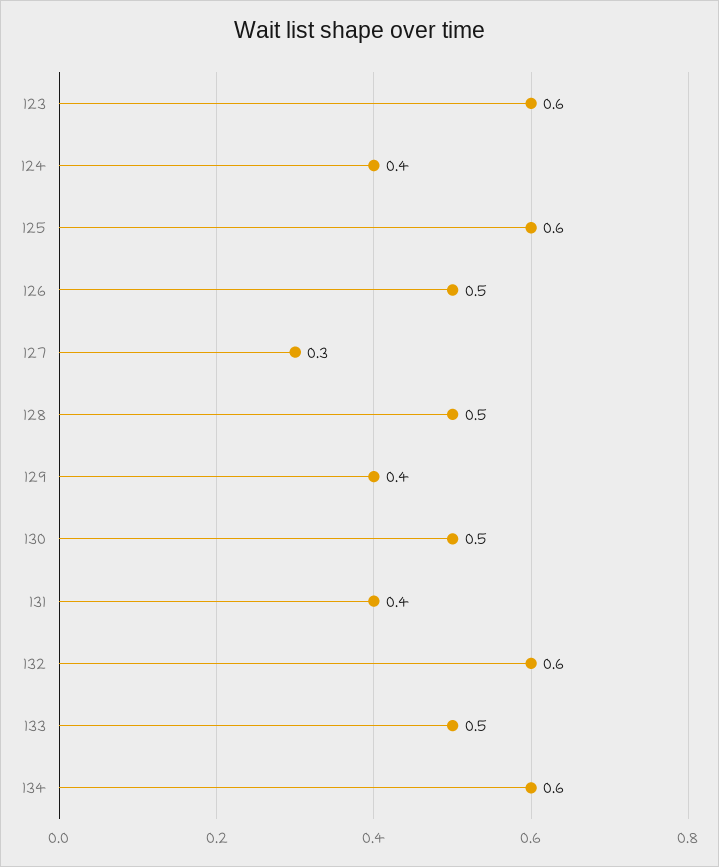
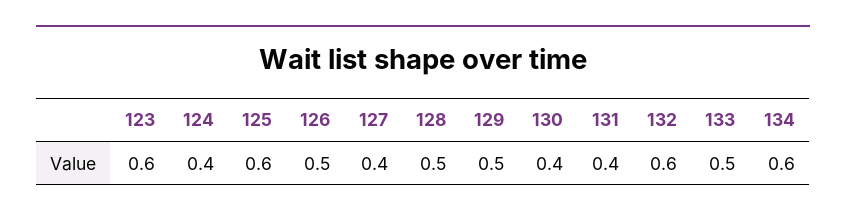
  {
    "123": 0.6,
    "124": 0.4,
    "125": 0.6,
    "126": 0.5,
-   "127": 0.3,
+   "127": 0.4,
    "128": 0.5,
-   "129": 0.4,
+   "129": 0.5,
-   "130": 0.5,
+   "130": 0.4,
    "131": 0.4,
    "132": 0.6,
    "133": 0.5,
    "134": 0.6
  }

